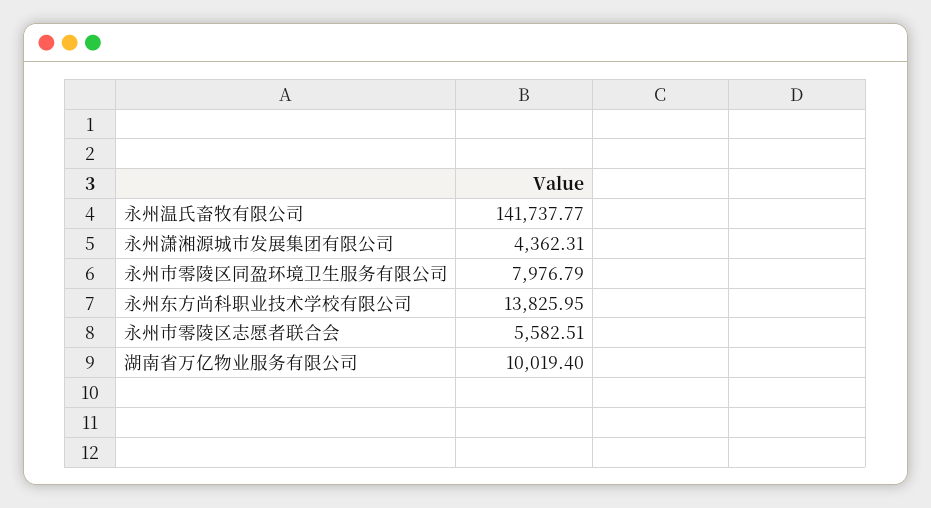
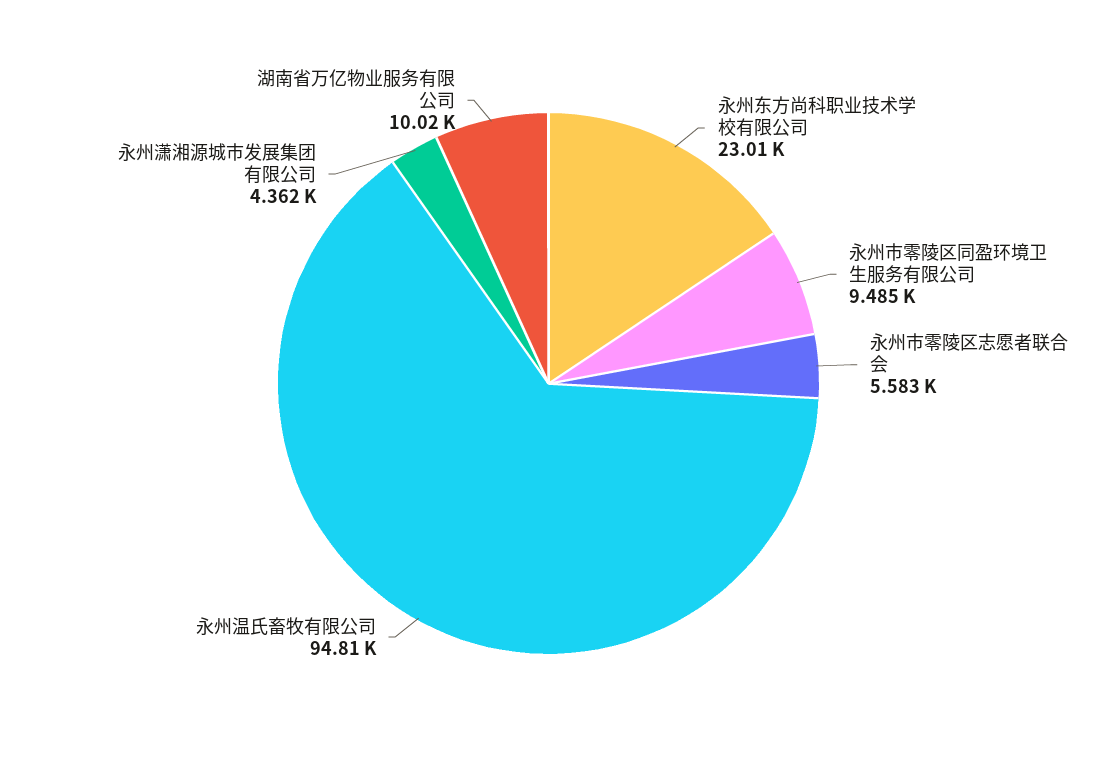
  {
-   "永州温氏畜牧有限公司": 141737.77,
+   "永州温氏畜牧有限公司": 94810,
    "永州潇湘源城市发展集团有限公司": 4362.31,
-   "永州市零陵区同盈环境卫生服务有限公司": 7976.79,
+   "永州市零陵区同盈环境卫生服务有限公司": 9485,
-   "永州东方尚科职业技术学校有限公司": 13825.95,
+   "永州东方尚科职业技术学校有限公司": 23010,
    "永州市零陵区志愿者联合会": 5582.51,
    "湖南省万亿物业服务有限公司": 10019.4
  }

